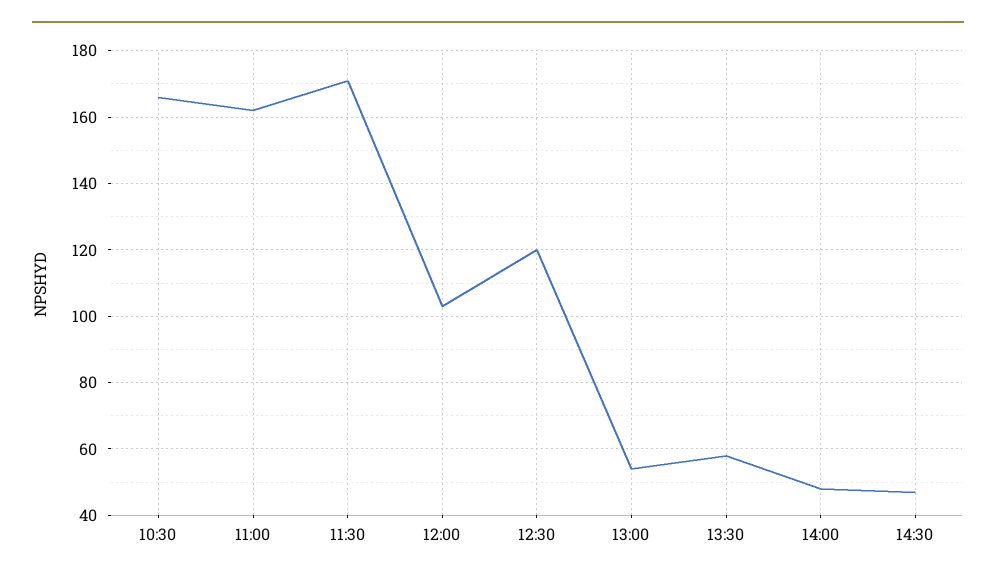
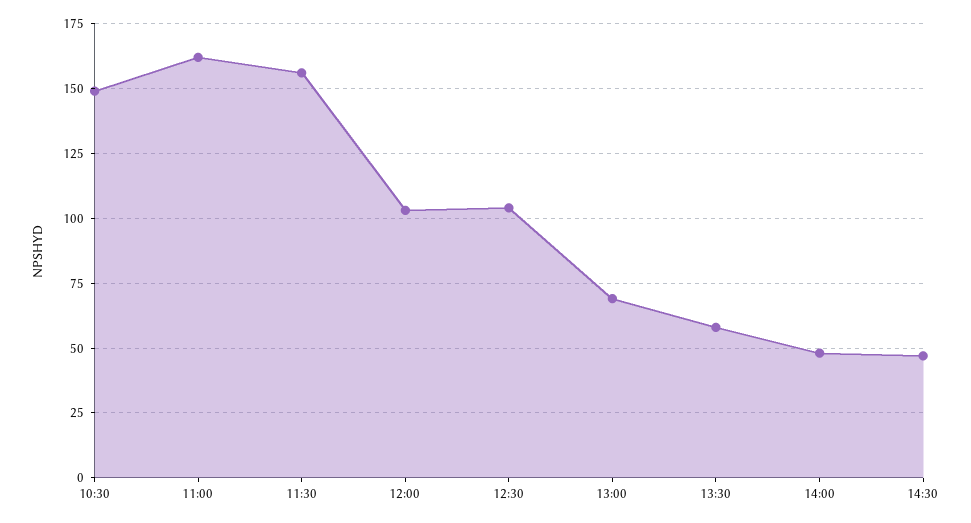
  {
-   "10:30": 165,
+   "10:30": 150,
    "11:00": 160,
-   "11:30": 170,
+   "11:30": 155,
    "12:00": 105,
-   "12:30": 120,
+   "12:30": 105,
-   "13:00": 55,
+   "13:00": 70,
    "13:30": 60,
    "14:00": 50,
    "14:30": 45
  }

